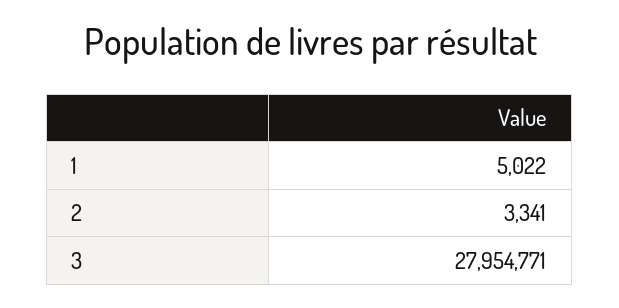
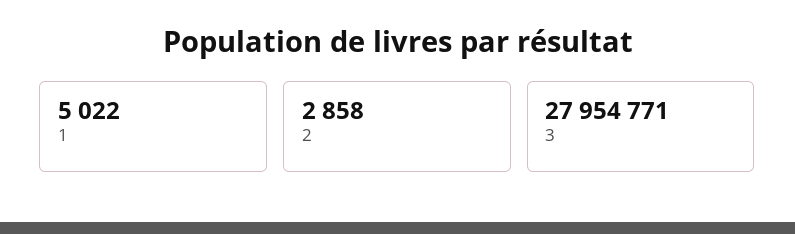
  {
    "1": 5022,
-   "2": 3341,
+   "2": 2858,
    "3": 27954771
  }

